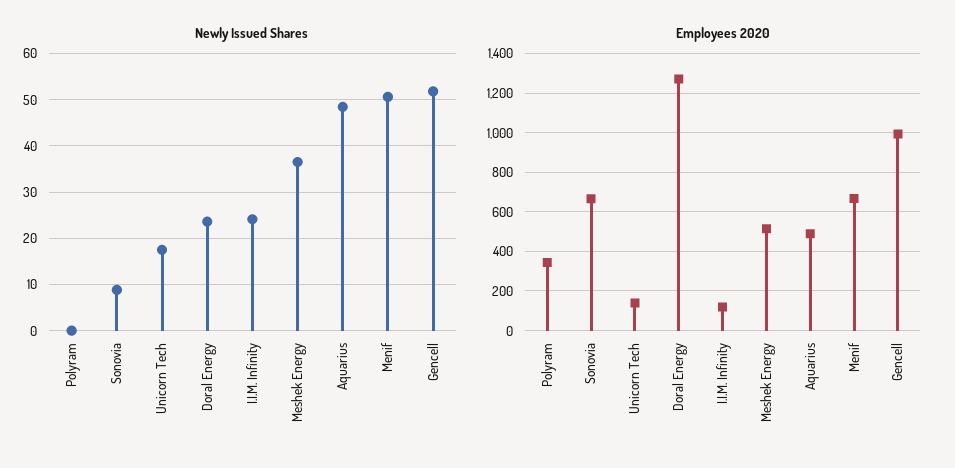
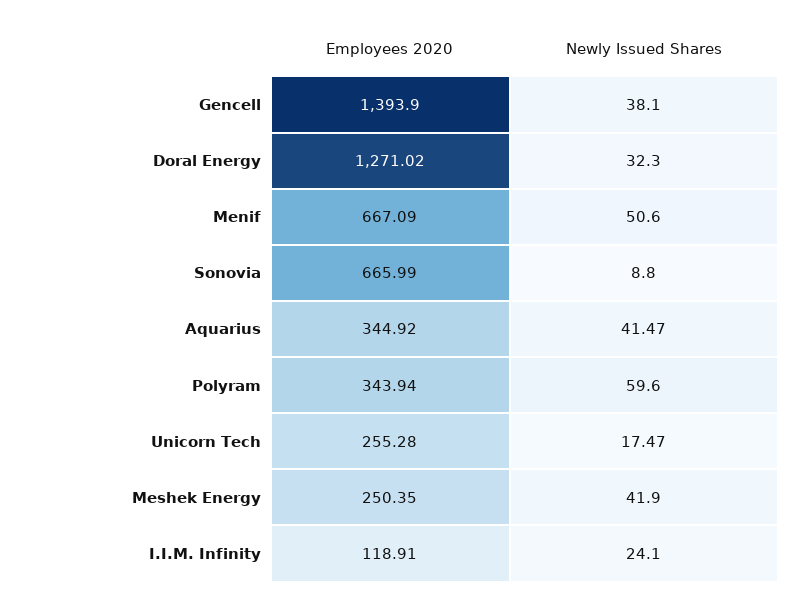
  {
    "Newly Issued Shares": {
-     "Polyram": 0,
+     "Polyram": 59.6,
      "Sonovia": 8.8,
      "Unicorn Tech": 17.47,
-     "Doral Energy": 24,
+     "Doral Energy": 32.3,
      "I.I.M. Infinity": 24.1,
-     "Meshek Energy": 36,
+     "Meshek Energy": 41.9,
-     "Aquarius": 48,
+     "Aquarius": 41.47,
      "Menif": 50.6,
-     "Gencell": 52
+     "Gencell": 38.1
    },
    "Employees 2020": {
      "Polyram": 343.94,
      "Sonovia": 665.99,
-     "Unicorn Tech": 150,
+     "Unicorn Tech": 255.28,
      "Doral Energy": 1271.02,
      "I.I.M. Infinity": 118.91,
-     "Meshek Energy": 500,
+     "Meshek Energy": 250.35,
-     "Aquarius": 500,
+     "Aquarius": 344.92,
      "Menif": 667.09,
-     "Gencell": 1000
+     "Gencell": 1393.9
    }
  }

